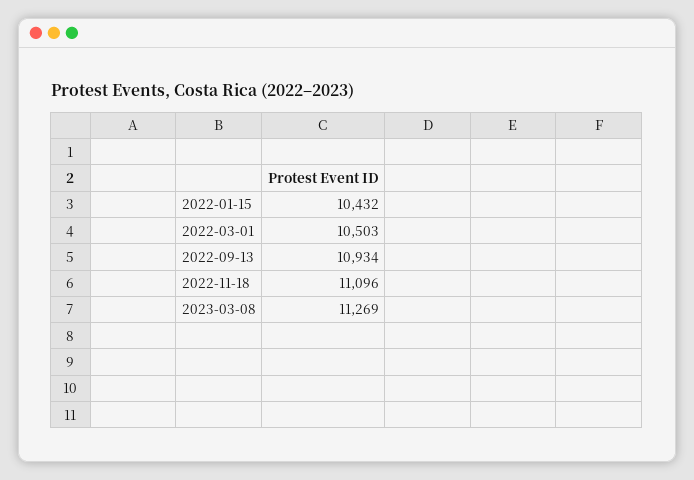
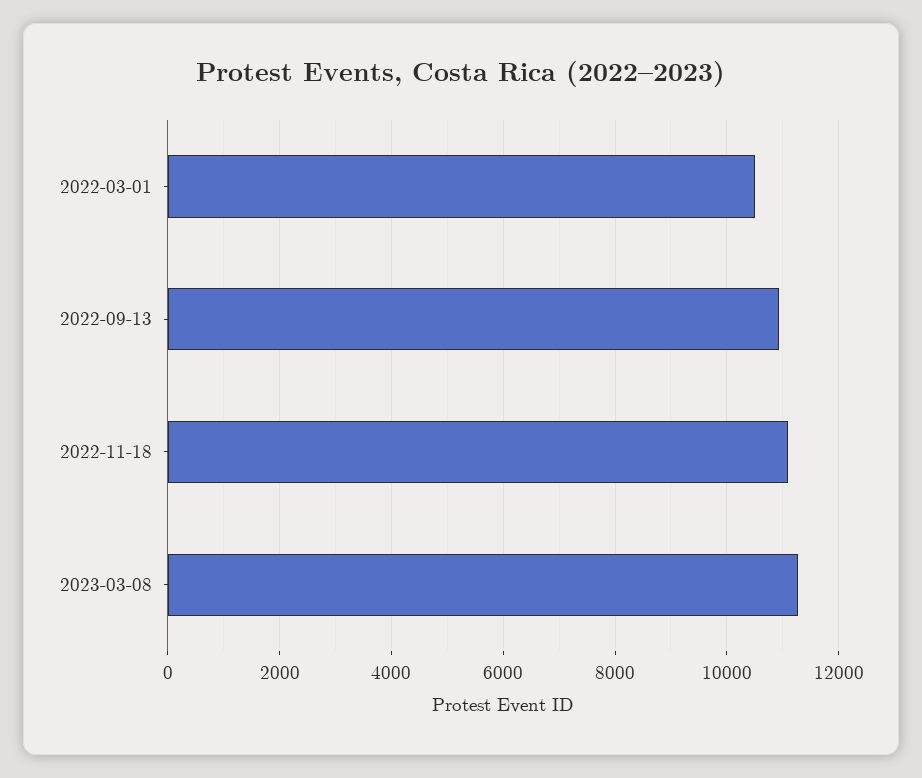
  {
-   "2022-01-15": 10432,
    "2022-03-01": 10503,
    "2022-09-13": 10934,
    "2022-11-18": 11096,
    "2023-03-08": 11269
  }

